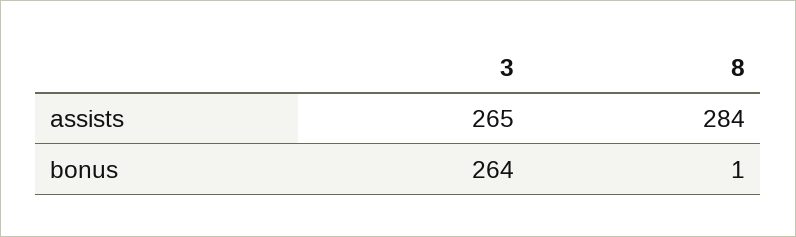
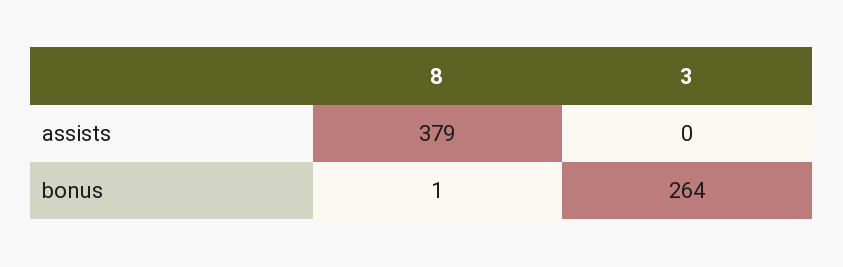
  {
    "3": {
-     "assists": 265,
+     "assists": 0,
      "bonus": 264
    },
    "8": {
-     "assists": 284,
+     "assists": 379,
      "bonus": 1
    }
  }

